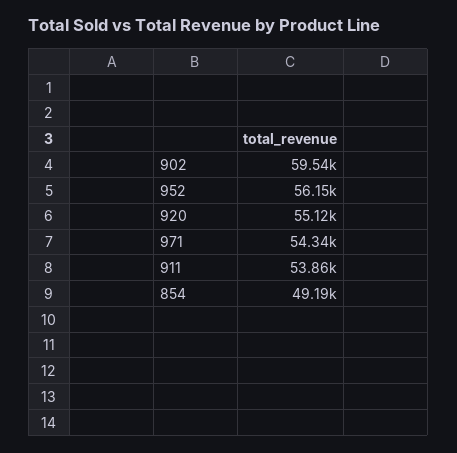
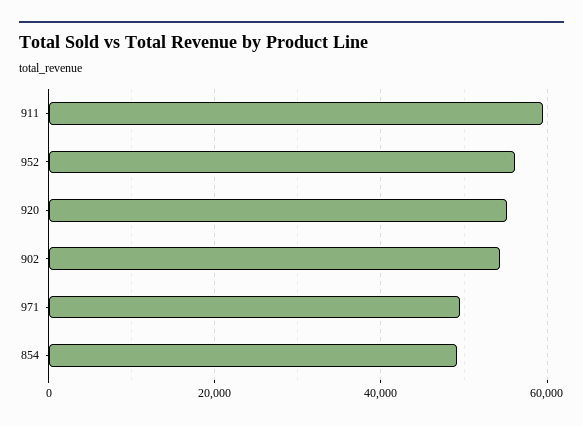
  {
-   "902": 59540,
+   "902": 54000,
    "952": 56150,
    "920": 55120,
-   "971": 54340,
+   "971": 50000,
-   "911": 53860,
+   "911": 60000,
    "854": 49190
  }

